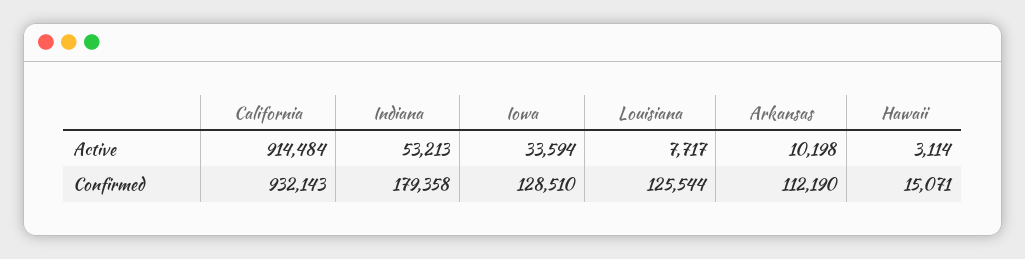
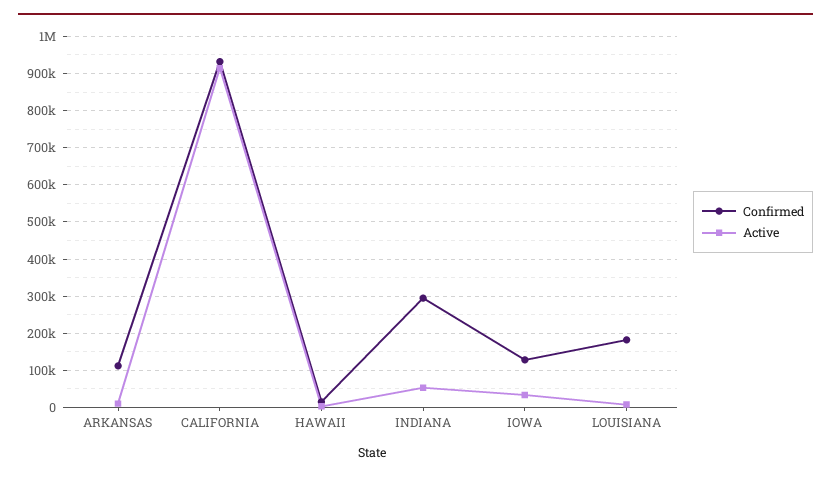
  {
    "Active": {
      "California": 914484,
      "Indiana": 53213,
      "Iowa": 33594,
      "Louisiana": 7717,
      "Arkansas": 10198,
      "Hawaii": 3114
    },
    "Confirmed": {
      "California": 932143,
-     "Indiana": 179358,
+     "Indiana": 300000,
      "Iowa": 128510,
-     "Louisiana": 125544,
+     "Louisiana": 180000,
      "Arkansas": 112190,
      "Hawaii": 15071
    }
  }

